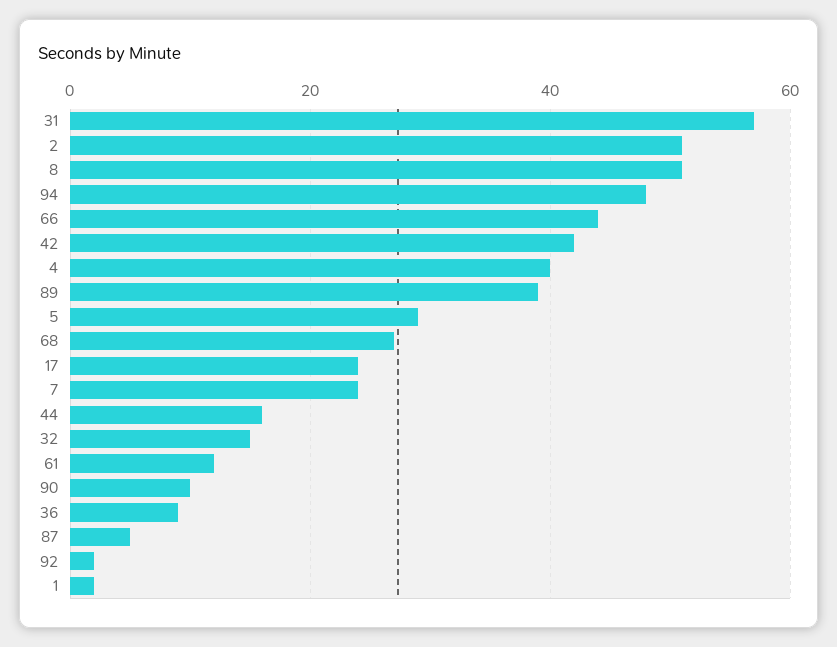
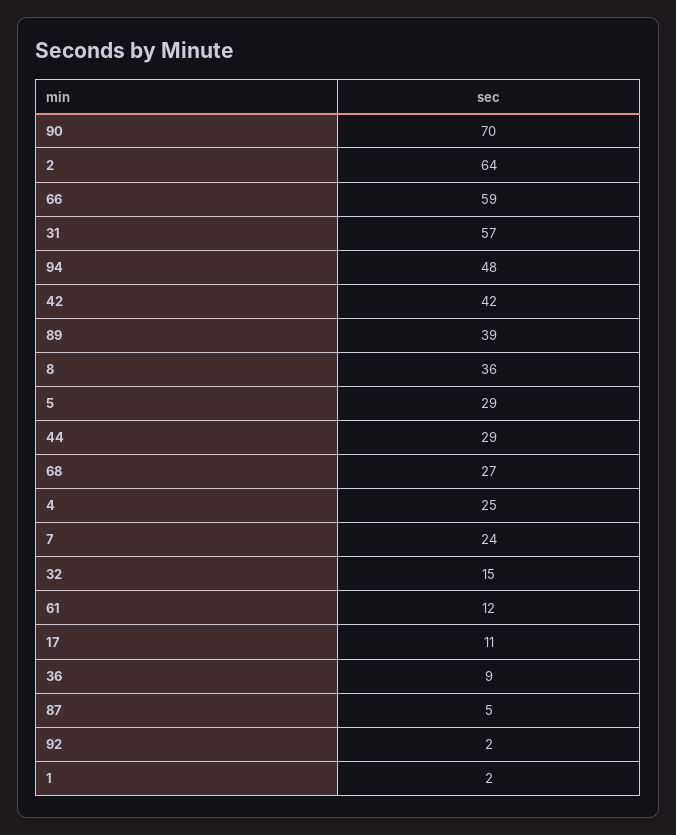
  {
    "31": 57,
-   "2": 50,
+   "2": 64,
-   "8": 50,
+   "8": 36,
    "94": 48,
-   "66": 45,
+   "66": 59,
    "42": 42,
-   "4": 40,
+   "4": 25,
    "89": 39,
    "5": 29,
    "68": 27,
-   "17": 25,
+   "17": 11,
    "7": 24,
-   "44": 15,
+   "44": 29,
    "32": 15,
    "61": 12,
-   "90": 10,
+   "90": 70,
    "36": 9,
    "87": 5,
    "92": 2,
    "1": 2
  }

